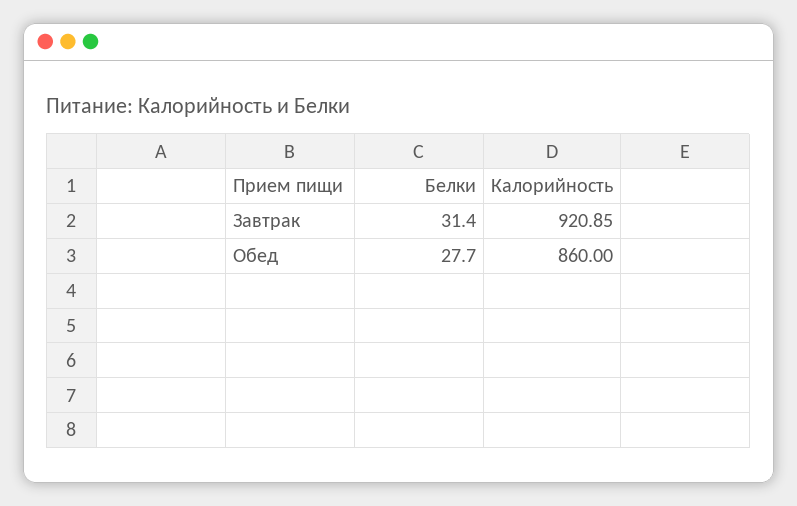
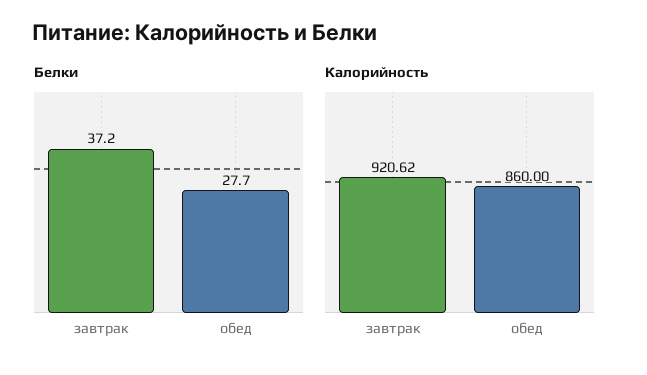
  {
    "Белки": {
-     "Завтрак": 31.4,
+     "Завтрак": 37.2,
      "Обед": 27.7
    },
    "Калорийность": {
-     "Завтрак": 920.85,
+     "Завтрак": 920.62,
      "Обед": 860
    }
  }

